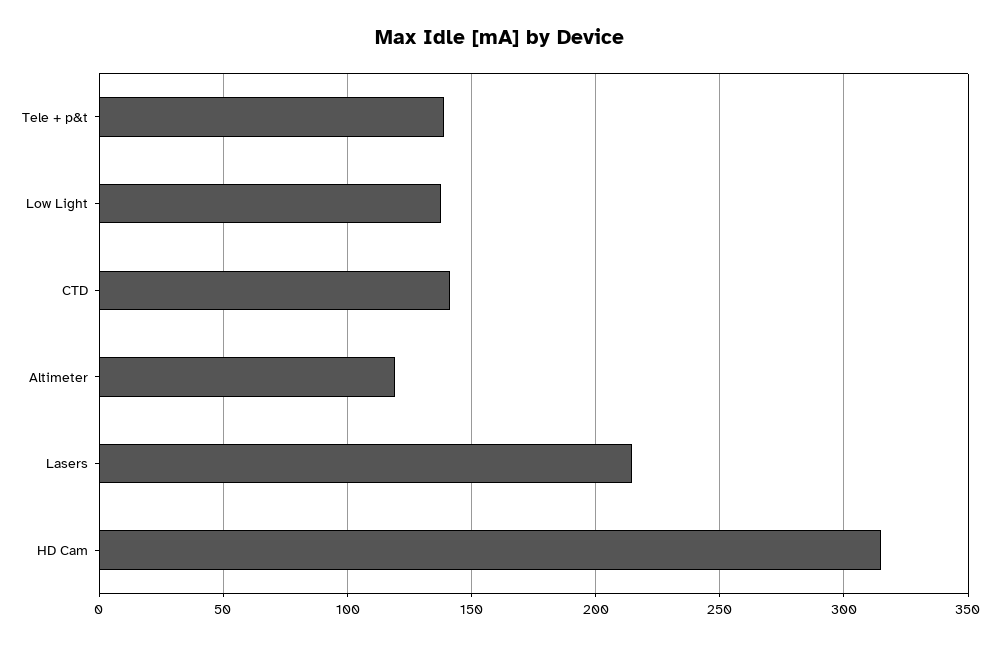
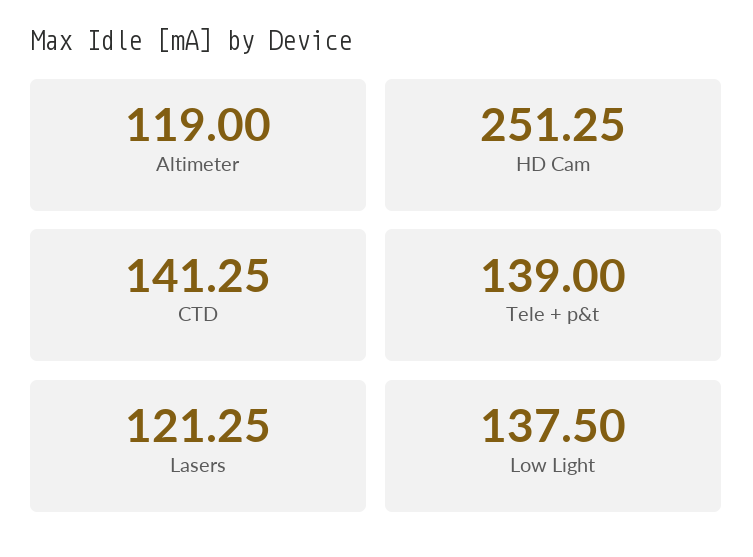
  {
    "Tele + p&t": 139,
    "Low Light": 137.5,
    "CTD": 141.25,
    "Altimeter": 119,
-   "Lasers": 215,
+   "Lasers": 121.25,
-   "HD Cam": 315
+   "HD Cam": 251.25
  }

